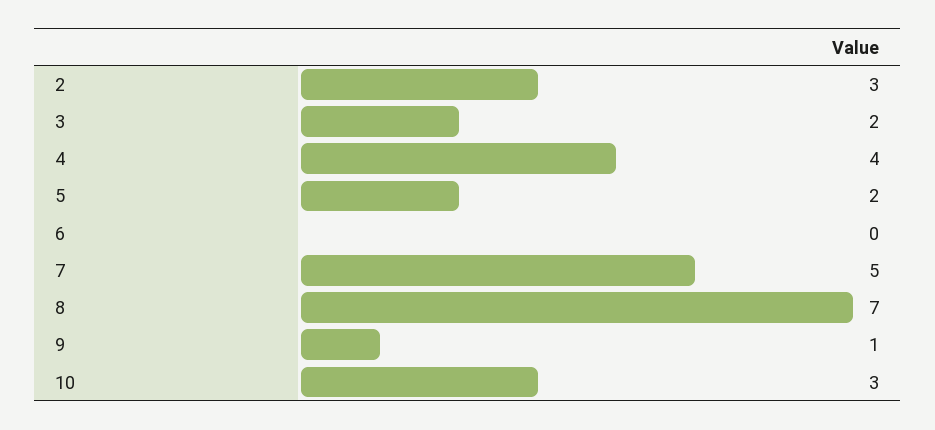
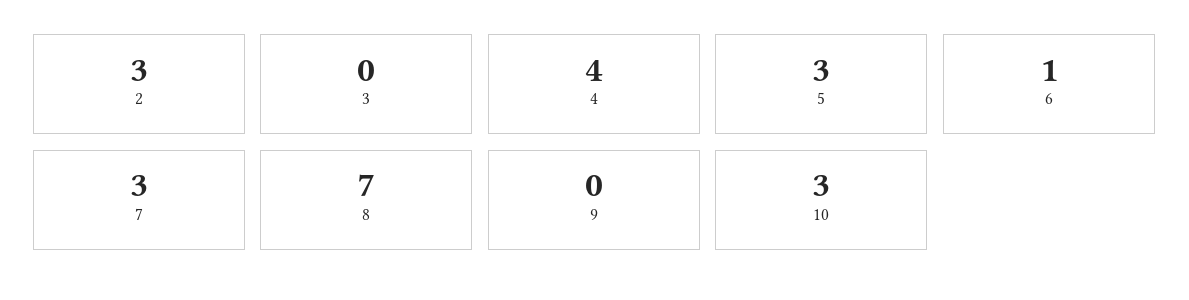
  {
    "2": 3,
-   "3": 2,
+   "3": 0,
    "4": 4,
-   "5": 2,
+   "5": 3,
-   "6": 0,
+   "6": 1,
-   "7": 5,
+   "7": 3,
    "8": 7,
-   "9": 1,
+   "9": 0,
    "10": 3
  }

